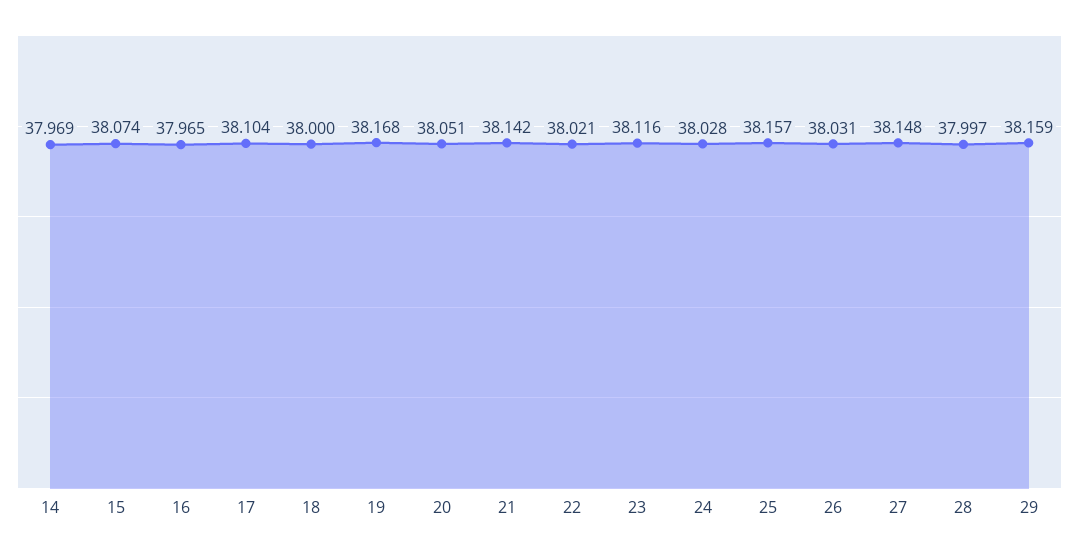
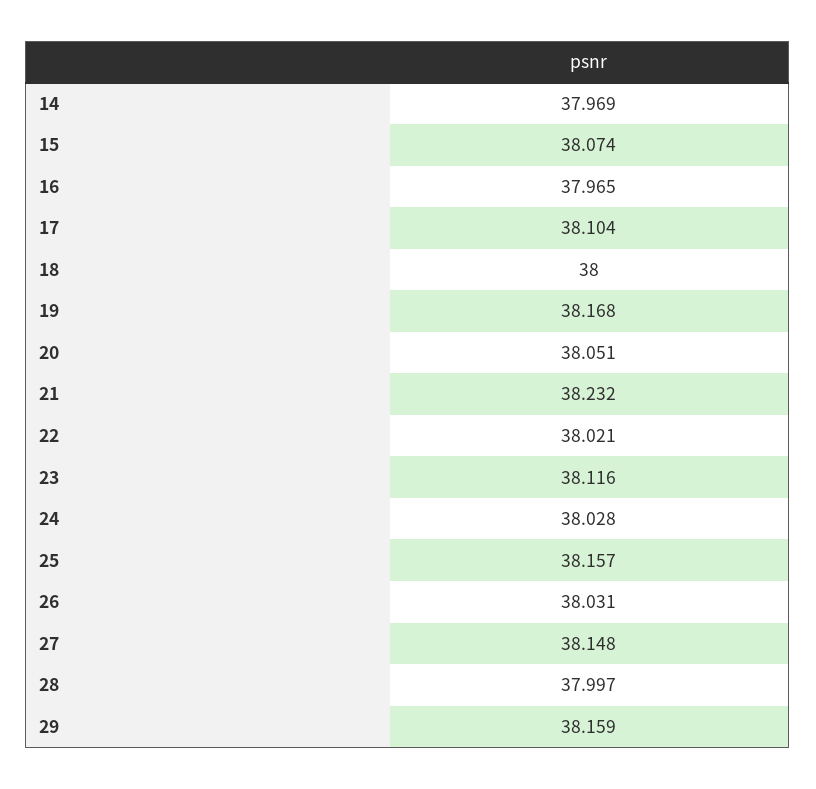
  {
    "14": 37.969,
    "15": 38.074,
    "16": 37.965,
    "17": 38.104,
    "18": 38,
    "19": 38.168,
    "20": 38.051,
-   "21": 38.142,
+   "21": 38.232,
    "22": 38.021,
    "23": 38.116,
    "24": 38.028,
    "25": 38.157,
    "26": 38.031,
    "27": 38.148,
    "28": 37.997,
    "29": 38.159
  }

